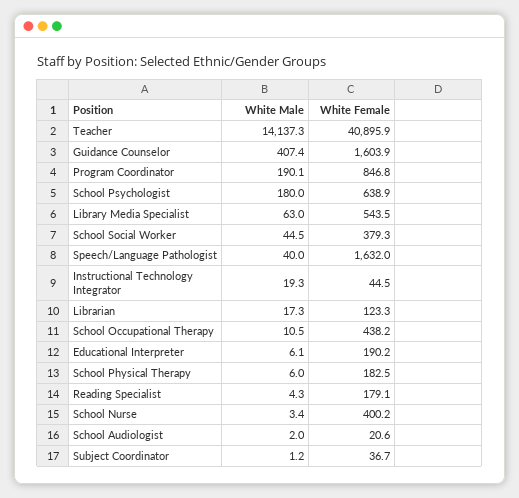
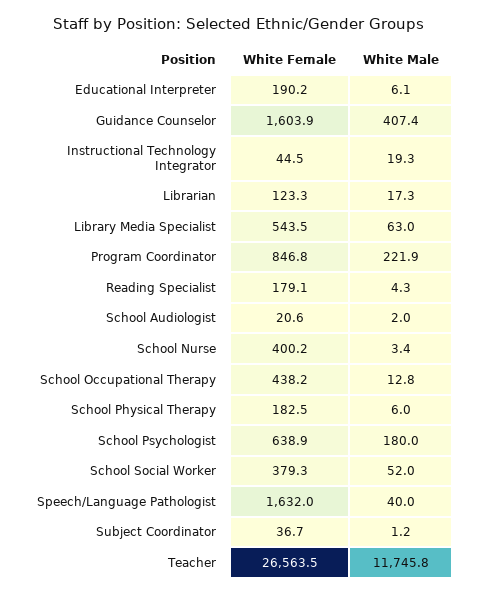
  {
    "White Male": {
-     "Teacher": 14137.3,
+     "Teacher": 11745.8,
      "Guidance Counselor": 407.4,
-     "Program Coordinator": 190.1,
+     "Program Coordinator": 221.9,
      "School Psychologist": 180,
      "Library Media Specialist": 63,
-     "School Social Worker": 44.5,
+     "School Social Worker": 52,
      "Speech/Language Pathologist": 40,
      "Instructional Technology Integrator": 19.3,
      "Librarian": 17.3,
-     "School Occupational Therapy": 10.5,
+     "School Occupational Therapy": 12.8,
      "Educational Interpreter": 6.1,
      "School Physical Therapy": 6,
      "Reading Specialist": 4.3,
      "School Nurse": 3.4,
      "School Audiologist": 2,
      "Subject Coordinator": 1.2
    },
    "White Female": {
-     "Teacher": 40895.9,
+     "Teacher": 26563.5,
      "Guidance Counselor": 1603.9,
      "Program Coordinator": 846.8,
      "School Psychologist": 638.9,
      "Library Media Specialist": 543.5,
      "School Social Worker": 379.3,
      "Speech/Language Pathologist": 1632,
      "Instructional Technology Integrator": 44.5,
      "Librarian": 123.3,
      "School Occupational Therapy": 438.2,
      "Educational Interpreter": 190.2,
      "School Physical Therapy": 182.5,
      "Reading Specialist": 179.1,
      "School Nurse": 400.2,
      "School Audiologist": 20.6,
      "Subject Coordinator": 36.7
    }
  }

